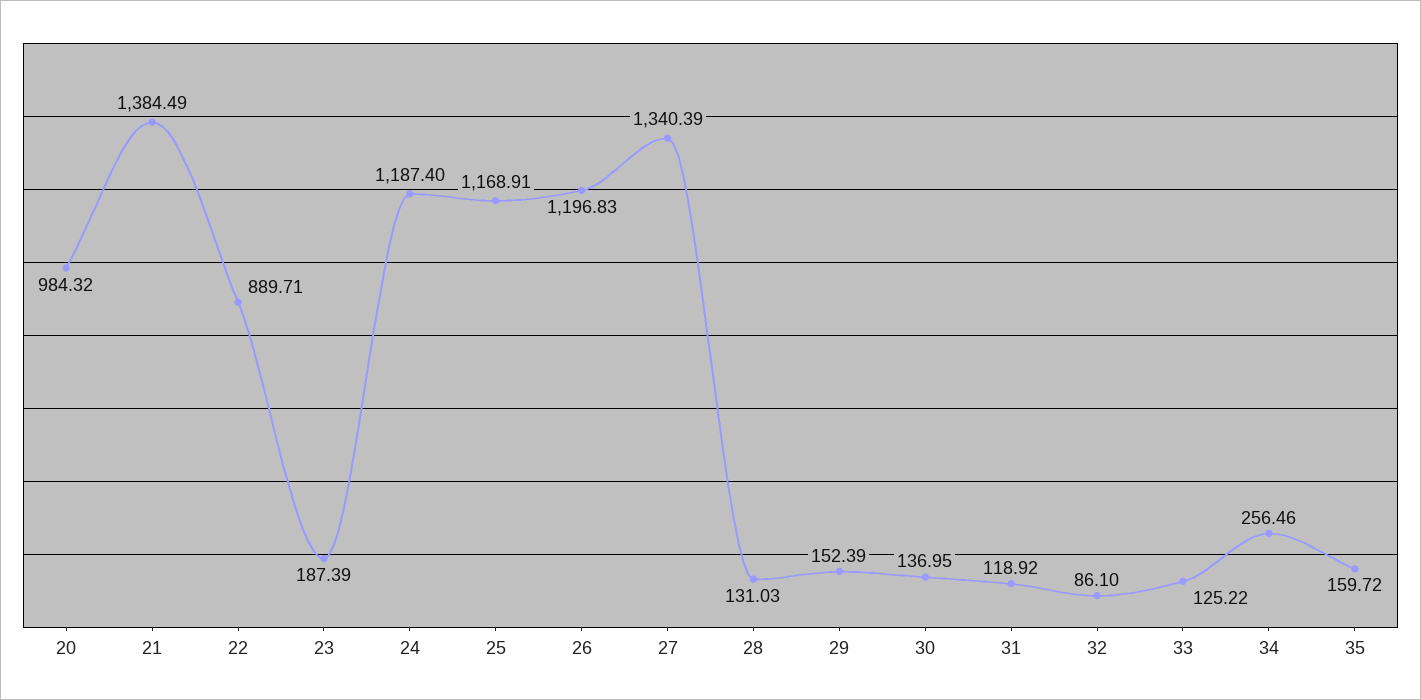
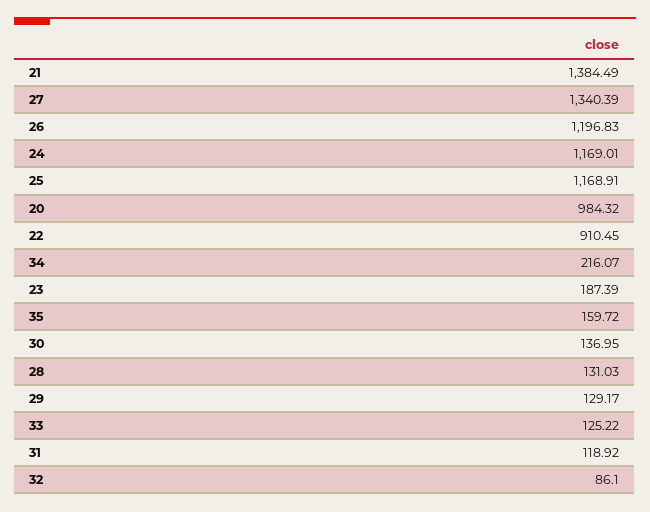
  {
    "20": 984.32,
    "21": 1384.49,
-   "22": 889.71,
+   "22": 910.45,
    "23": 187.39,
-   "24": 1187.4,
+   "24": 1169.01,
    "25": 1168.91,
    "26": 1196.83,
    "27": 1340.39,
    "28": 131.03,
-   "29": 152.39,
+   "29": 129.17,
    "30": 136.95,
    "31": 118.92,
    "32": 86.1,
    "33": 125.22,
-   "34": 256.46,
+   "34": 216.07,
    "35": 159.72
  }

